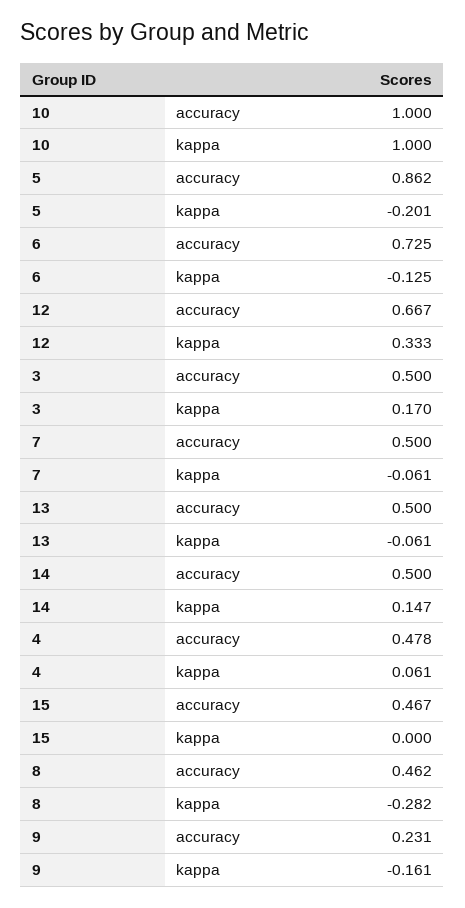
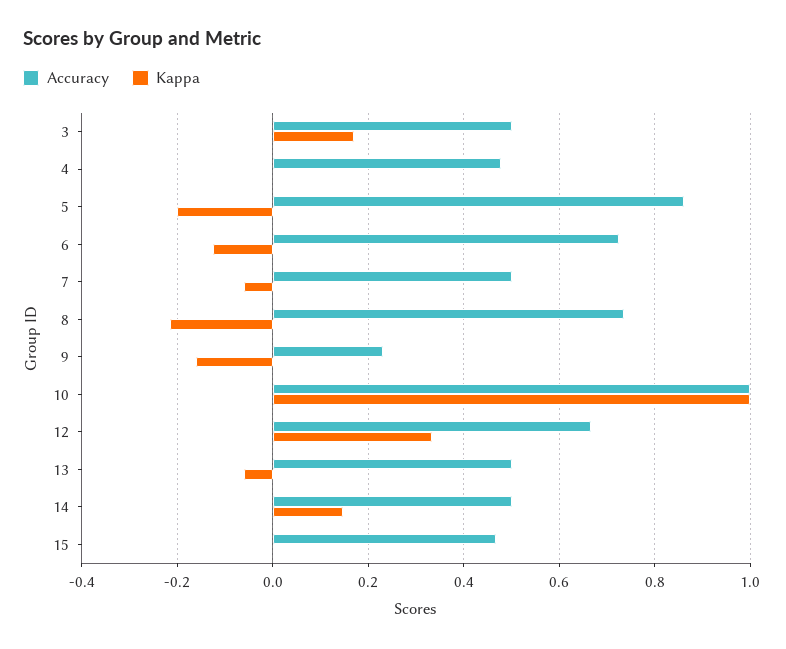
  {
    "accuracy": {
      "10": 1,
      "5": 0.862,
      "6": 0.725,
      "12": 0.667,
      "3": 0.5,
      "7": 0.5,
      "13": 0.5,
      "14": 0.5,
      "4": 0.478,
      "15": 0.467,
-     "8": 0.462,
+     "8": 0.74,
      "9": 0.231
    },
    "kappa": {
      "10": 1,
      "5": -0.201,
      "6": -0.125,
      "12": 0.333,
      "3": 0.17,
      "7": -0.061,
      "13": -0.061,
      "14": 0.147,
-     "4": 0.061,
+     "4": 0,
      "15": 0,
-     "8": -0.282,
+     "8": -0.22,
      "9": -0.161
    }
  }

